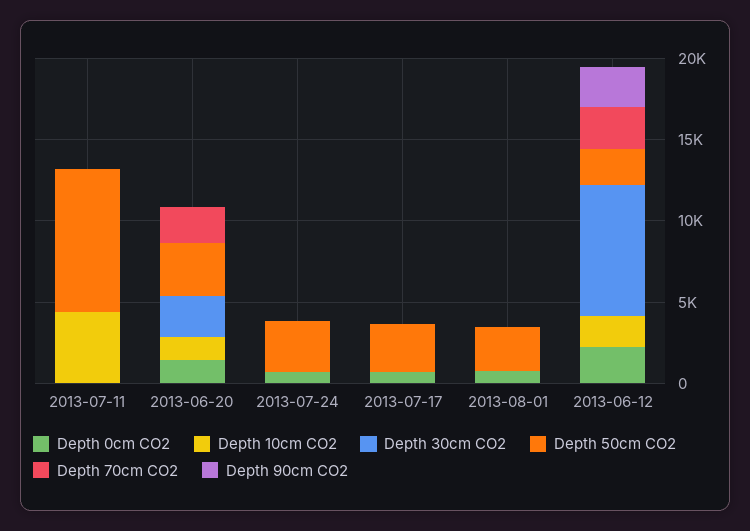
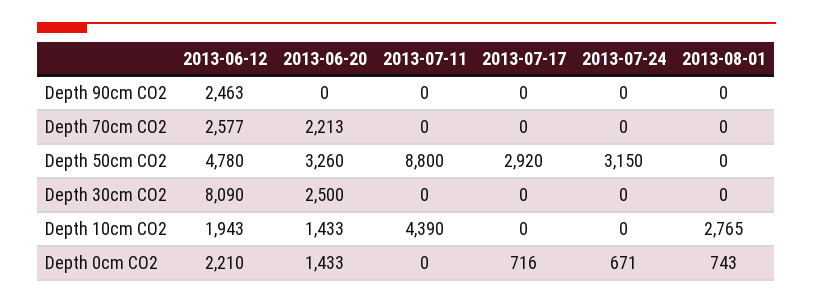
  {
    "Depth 0cm CO2": {
      "2013-07-11": 0,
      "2013-06-20": 1433,
      "2013-07-24": 671,
      "2013-07-17": 716,
      "2013-08-01": 743,
      "2013-06-12": 2210
    },
    "Depth 10cm CO2": {
      "2013-07-11": 4390,
      "2013-06-20": 1433,
      "2013-07-24": 0,
      "2013-07-17": 0,
-     "2013-08-01": 0,
+     "2013-08-01": 2765,
      "2013-06-12": 1943
    },
    "Depth 30cm CO2": {
      "2013-07-11": 0,
      "2013-06-20": 2500,
      "2013-07-24": 0,
      "2013-07-17": 0,
      "2013-08-01": 0,
      "2013-06-12": 8090
    },
    "Depth 50cm CO2": {
      "2013-07-11": 8800,
      "2013-06-20": 3260,
      "2013-07-24": 3150,
      "2013-07-17": 2920,
-     "2013-08-01": 3000,
+     "2013-08-01": 0,
-     "2013-06-12": 2000
+     "2013-06-12": 4780
    },
    "Depth 70cm CO2": {
      "2013-07-11": 0,
      "2013-06-20": 2213,
      "2013-07-24": 0,
      "2013-07-17": 0,
      "2013-08-01": 0,
      "2013-06-12": 2577
    },
    "Depth 90cm CO2": {
      "2013-07-11": 0,
      "2013-06-20": 0,
      "2013-07-24": 0,
      "2013-07-17": 0,
      "2013-08-01": 0,
      "2013-06-12": 2463
    }
  }

